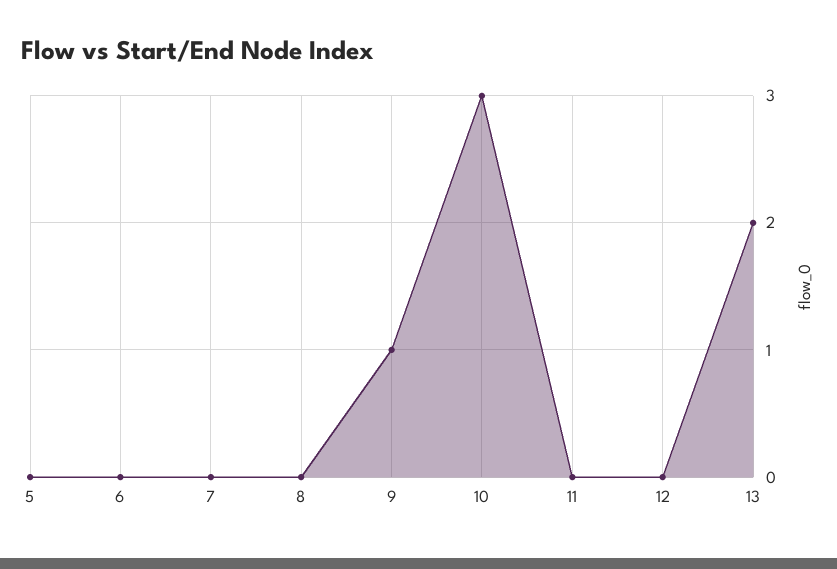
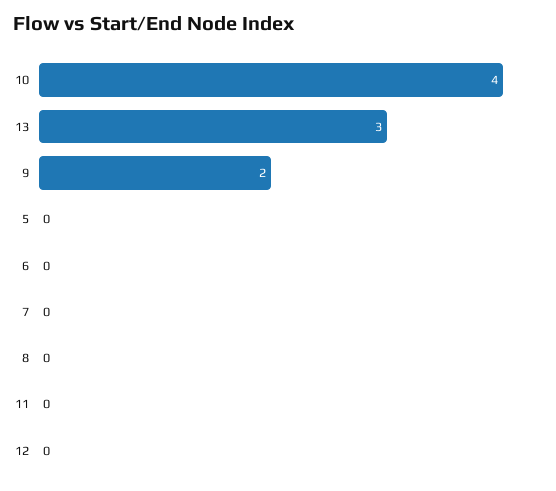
  {
    "5": 0,
    "6": 0,
    "7": 0,
    "8": 0,
-   "9": 1,
+   "9": 2,
-   "10": 3,
+   "10": 4,
    "11": 0,
    "12": 0,
-   "13": 2
+   "13": 3
  }

